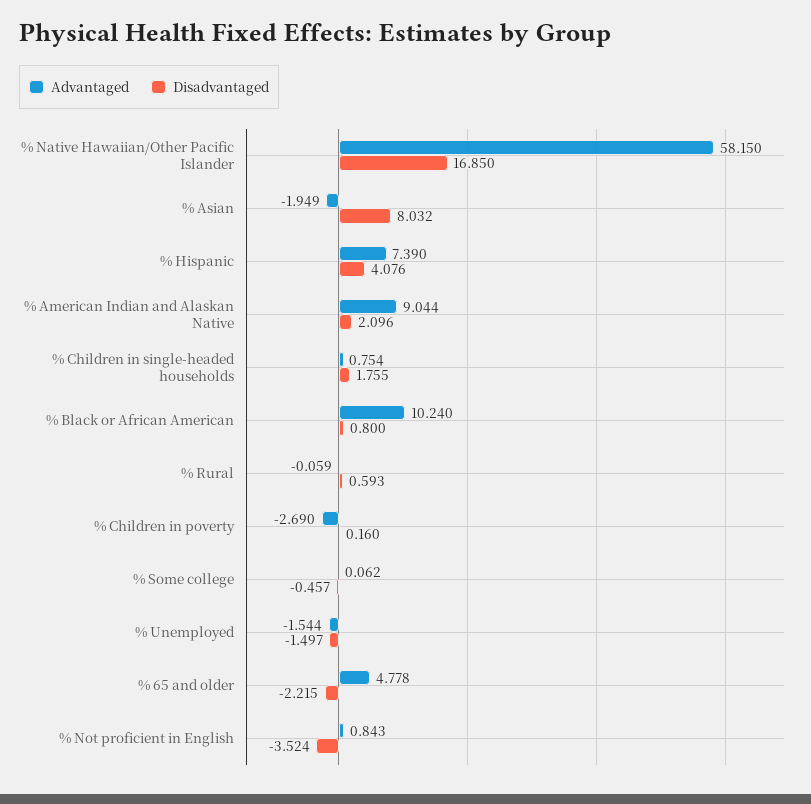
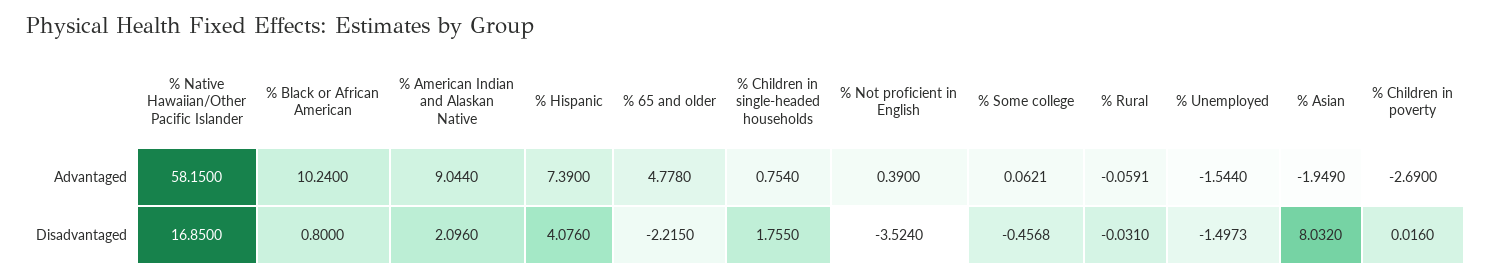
  {
    "Advantaged": {
      "% Native Hawaiian/Other Pacific Islander": 58.15,
      "% Asian": -1.949,
      "% Hispanic": 7.39,
      "% American Indian and Alaskan Native": 9.044,
      "% Children in single-headed households": 0.754,
      "% Black or African American": 10.24,
      "% Rural": -0.0591,
      "% Children in poverty": -2.69,
      "% Some college": 0.0621,
      "% Unemployed": -1.544,
      "% 65 and older": 4.778,
-     "% Not proficient in English": 0.843
+     "% Not proficient in English": 0.39
    },
    "Disadvantaged": {
      "% Native Hawaiian/Other Pacific Islander": 16.85,
      "% Asian": 8.032,
      "% Hispanic": 4.076,
      "% American Indian and Alaskan Native": 2.096,
      "% Children in single-headed households": 1.755,
      "% Black or African American": 0.8,
-     "% Rural": 0.593,
+     "% Rural": -0.031,
-     "% Children in poverty": 0.16,
+     "% Children in poverty": 0.016,
      "% Some college": -0.4568,
      "% Unemployed": -1.4973,
      "% 65 and older": -2.215,
      "% Not proficient in English": -3.524
    }
  }

